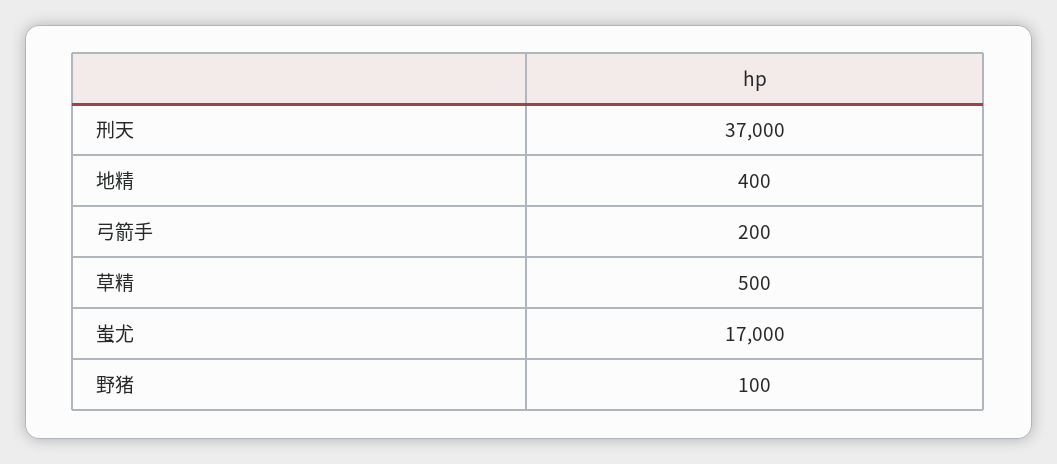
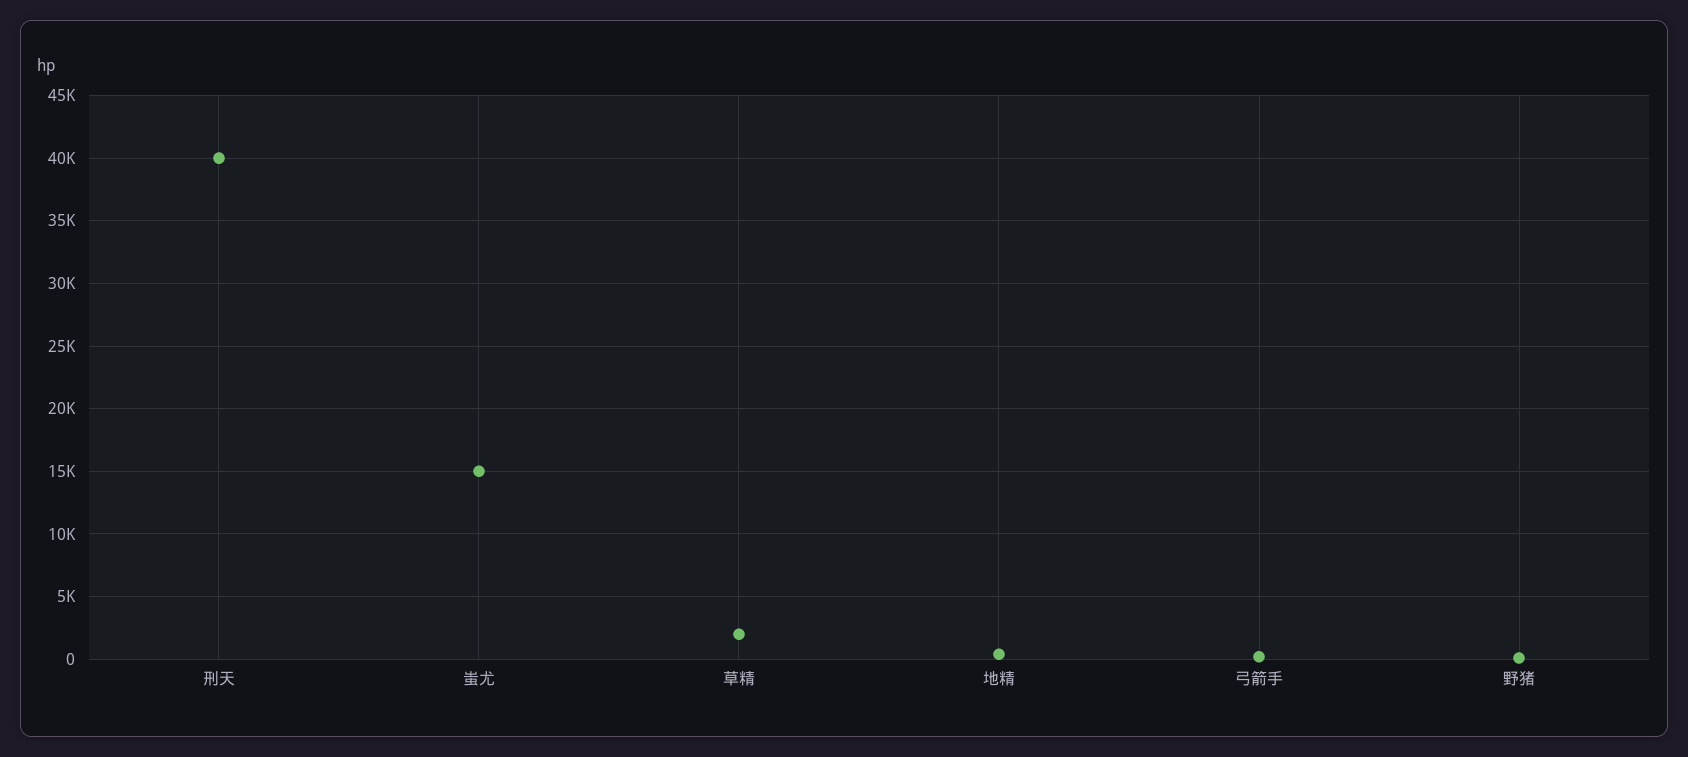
  {
-   "刑天": 37000,
+   "刑天": 40000,
    "地精": 400,
    "弓箭手": 200,
-   "草精": 500,
+   "草精": 2000,
-   "蚩尤": 17000,
+   "蚩尤": 15000,
    "野猪": 100
  }

